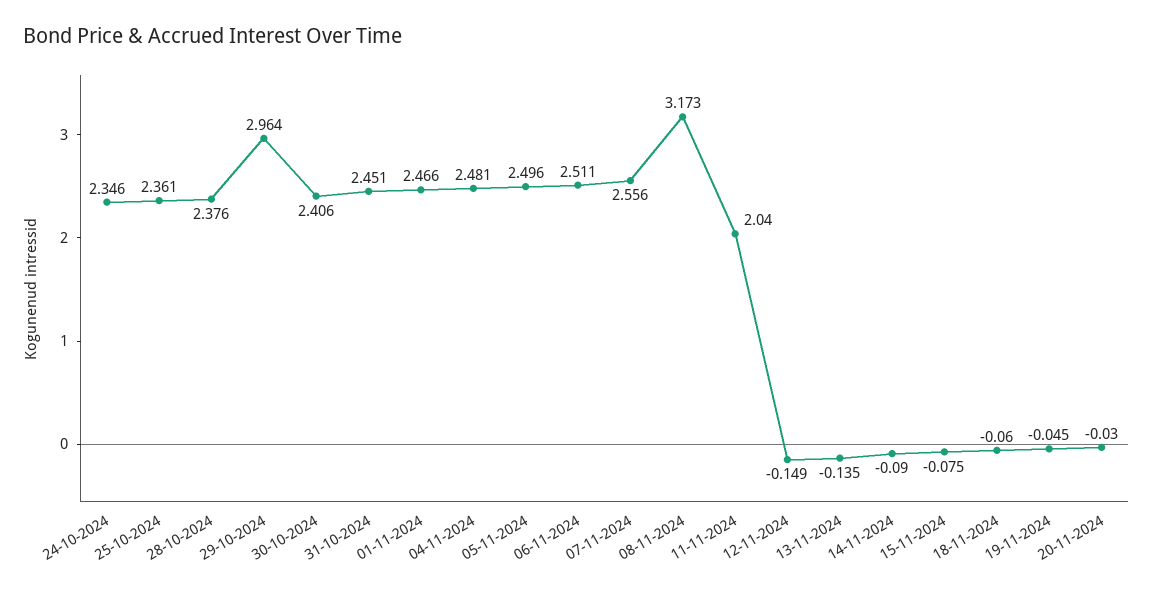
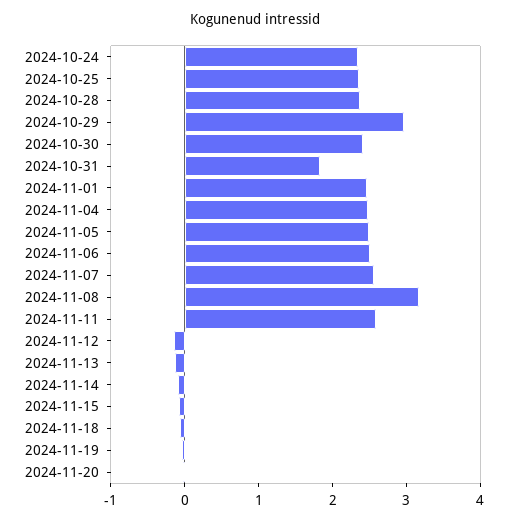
  {
    "24-10-2024": 2.346,
    "25-10-2024": 2.361,
    "28-10-2024": 2.376,
    "29-10-2024": 2.964,
    "30-10-2024": 2.406,
-   "31-10-2024": 2.451,
+   "31-10-2024": 1.8,
    "01-11-2024": 2.466,
    "04-11-2024": 2.481,
    "05-11-2024": 2.496,
    "06-11-2024": 2.511,
    "07-11-2024": 2.556,
    "08-11-2024": 3.173,
-   "11-11-2024": 2.04,
+   "11-11-2024": 2.6,
    "12-11-2024": -0.149,
    "13-11-2024": -0.135,
    "14-11-2024": -0.09,
    "15-11-2024": -0.075,
    "18-11-2024": -0.06,
    "19-11-2024": -0.045,
    "20-11-2024": -0.03
  }

